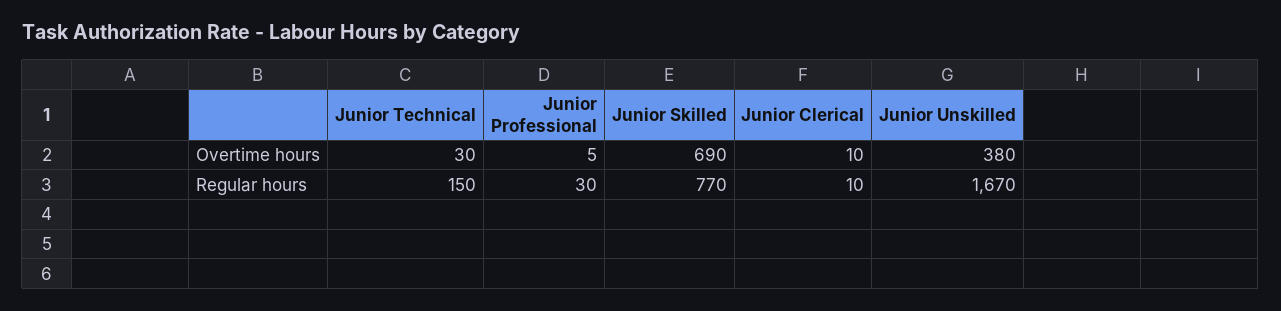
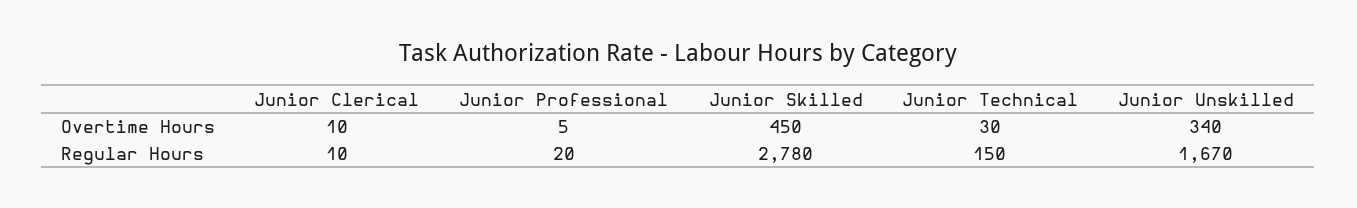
  {
    "Junior Technical": {
      "Overtime hours": 30,
      "Regular hours": 150
    },
    "Junior Professional": {
      "Overtime hours": 5,
-     "Regular hours": 30
+     "Regular hours": 20
    },
    "Junior Skilled": {
-     "Overtime hours": 690,
+     "Overtime hours": 450,
-     "Regular hours": 770
+     "Regular hours": 2780
    },
    "Junior Clerical": {
      "Overtime hours": 10,
      "Regular hours": 10
    },
    "Junior Unskilled": {
-     "Overtime hours": 380,
+     "Overtime hours": 340,
      "Regular hours": 1670
    }
  }

